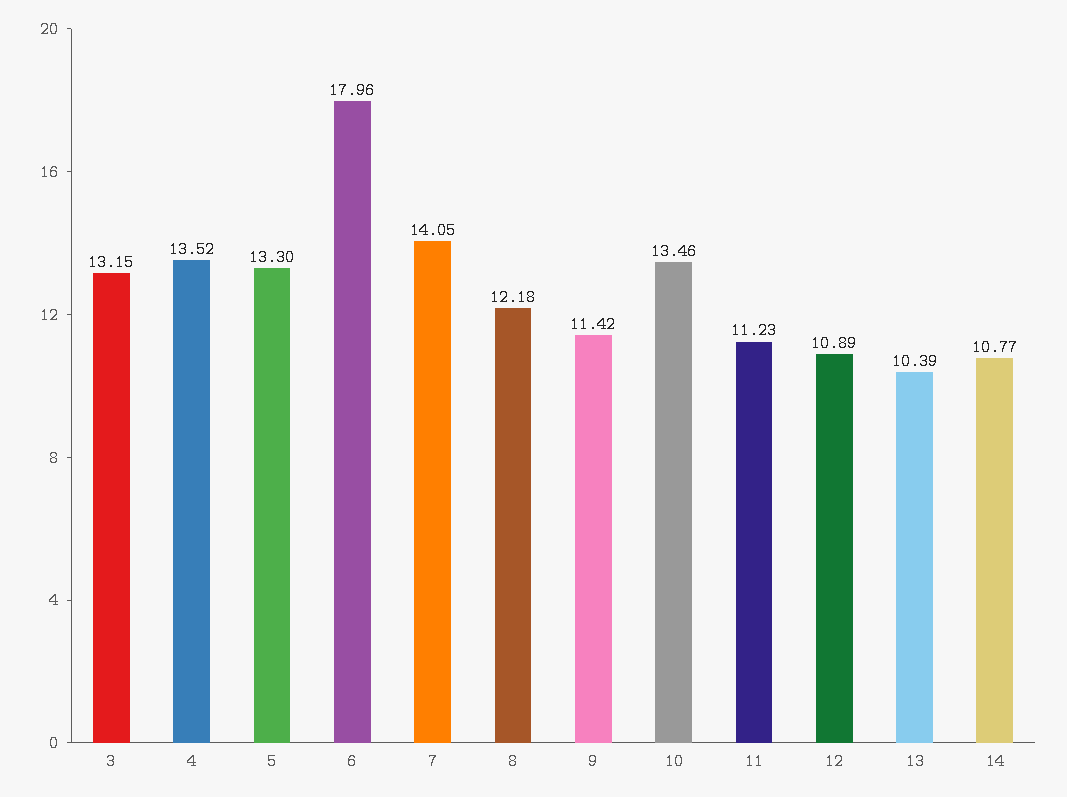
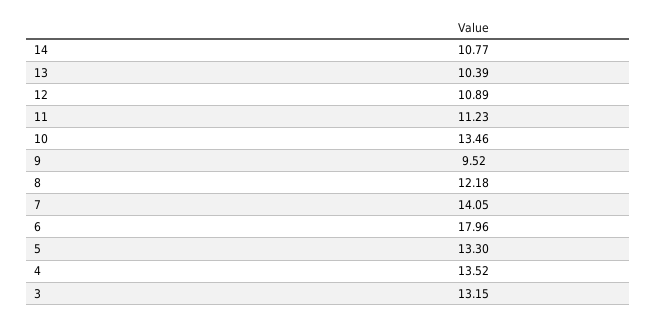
  {
    "3": 13.15,
    "4": 13.52,
    "5": 13.3,
    "6": 17.96,
    "7": 14.05,
    "8": 12.18,
-   "9": 11.42,
+   "9": 9.52,
    "10": 13.46,
    "11": 11.23,
    "12": 10.89,
    "13": 10.39,
    "14": 10.77
  }

